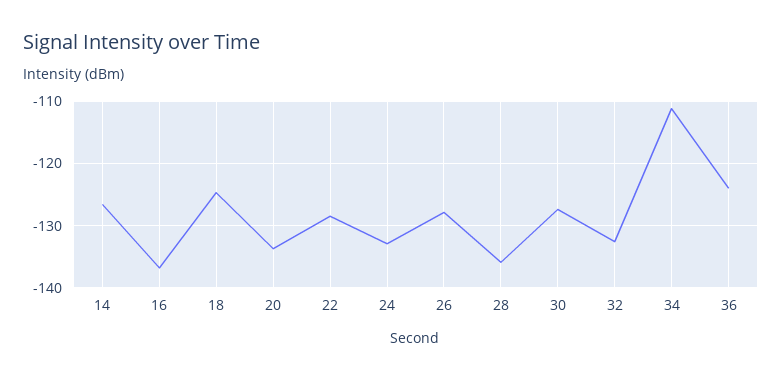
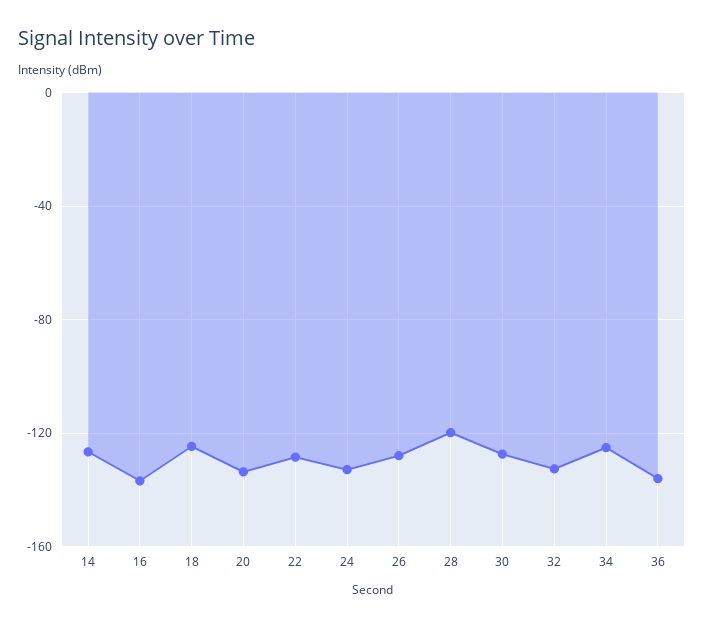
  {
    "14": -127,
    "16": -137,
    "18": -125,
    "20": -134,
    "22": -129,
    "24": -133,
    "26": -128,
-   "28": -136,
+   "28": -120,
    "30": -127,
    "32": -133,
-   "34": -111,
+   "34": -125,
-   "36": -124
+   "36": -135
  }

